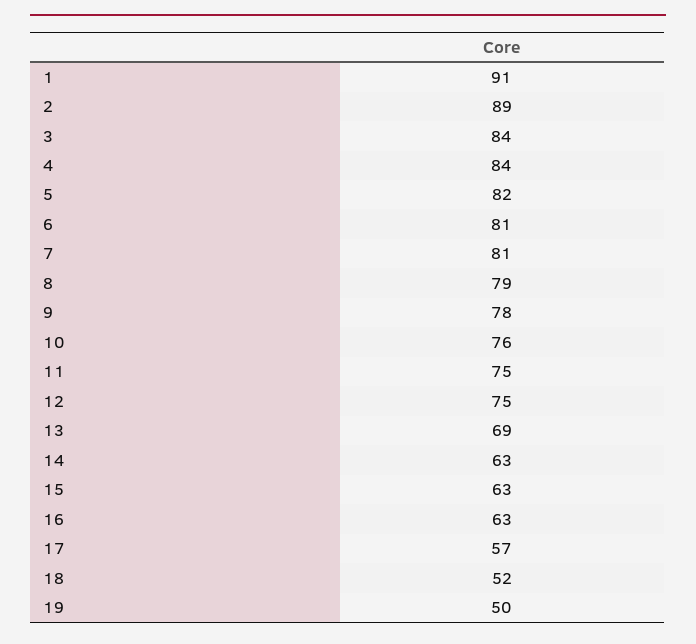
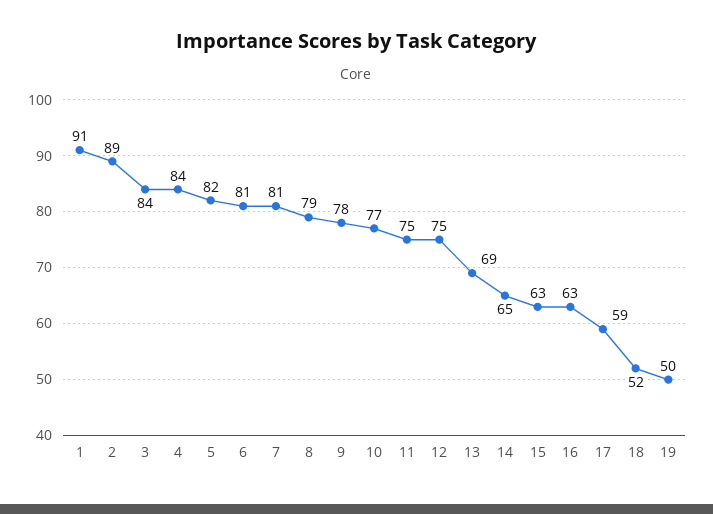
  {
    "1": 91,
    "2": 89,
    "3": 84,
    "4": 84,
    "5": 82,
    "6": 81,
    "7": 81,
    "8": 79,
    "9": 78,
-   "10": 76,
+   "10": 77,
    "11": 75,
    "12": 75,
    "13": 69,
-   "14": 63,
+   "14": 65,
    "15": 63,
    "16": 63,
-   "17": 57,
+   "17": 59,
    "18": 52,
    "19": 50
  }

